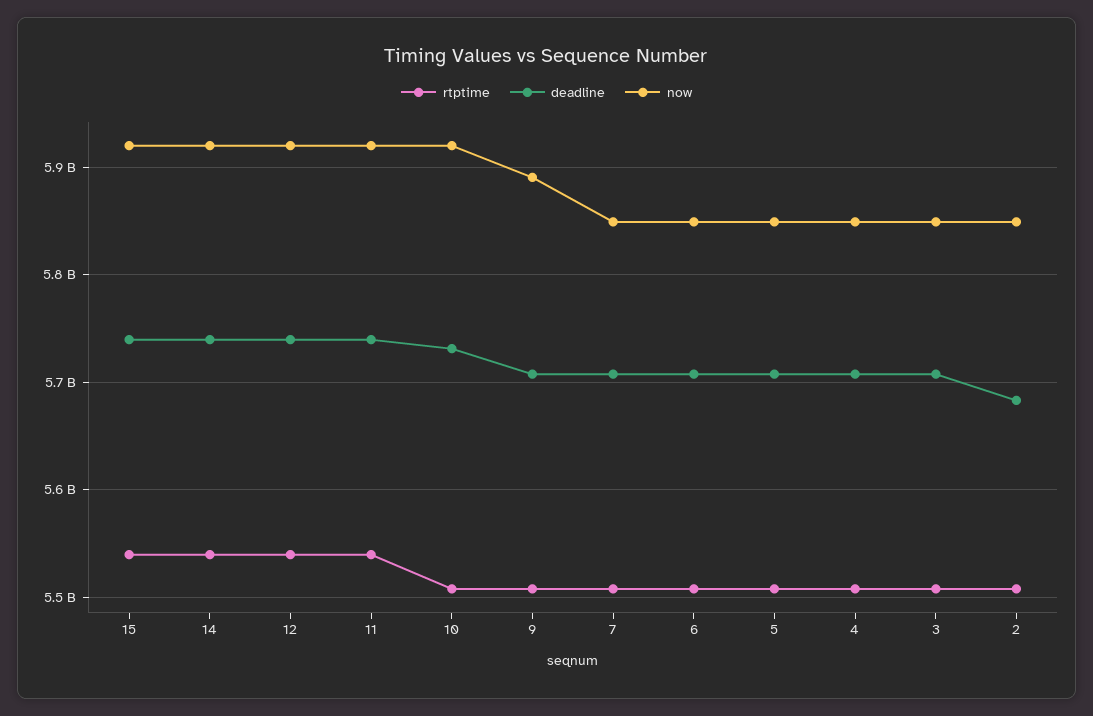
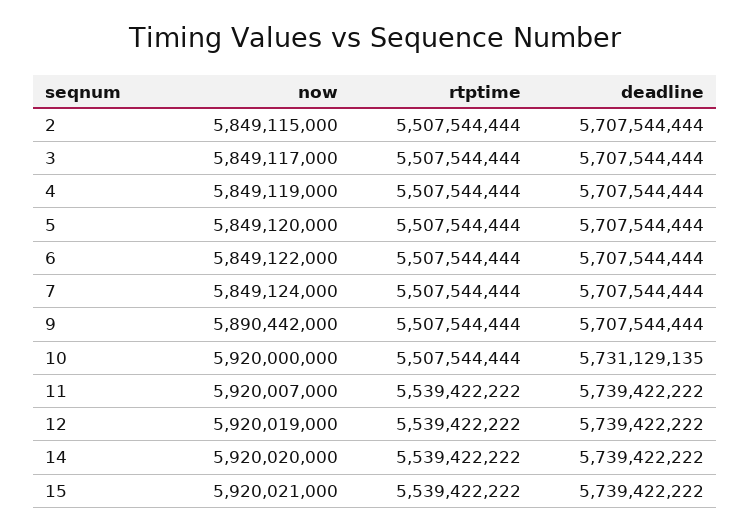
  {
    "rtptime": {
      "15": 5539422222,
      "14": 5539422222,
      "12": 5539422222,
      "11": 5539422222,
      "10": 5507544444,
      "9": 5507544444,
      "7": 5507544444,
      "6": 5507544444,
      "5": 5507544444,
      "4": 5507544444,
      "3": 5507544444,
      "2": 5507544444
    },
    "deadline": {
      "15": 5739422222,
      "14": 5739422222,
      "12": 5739422222,
      "11": 5739422222,
      "10": 5731129135,
      "9": 5707544444,
      "7": 5707544444,
      "6": 5707544444,
      "5": 5707544444,
      "4": 5707544444,
      "3": 5707544444,
-     "2": 5680000000
+     "2": 5707544444
    },
    "now": {
      "15": 5920021000,
      "14": 5920020000,
      "12": 5920019000,
      "11": 5920007000,
      "10": 5920000000,
      "9": 5890442000,
      "7": 5849124000,
      "6": 5849122000,
      "5": 5849120000,
      "4": 5849119000,
      "3": 5849117000,
      "2": 5849115000
    }
  }

